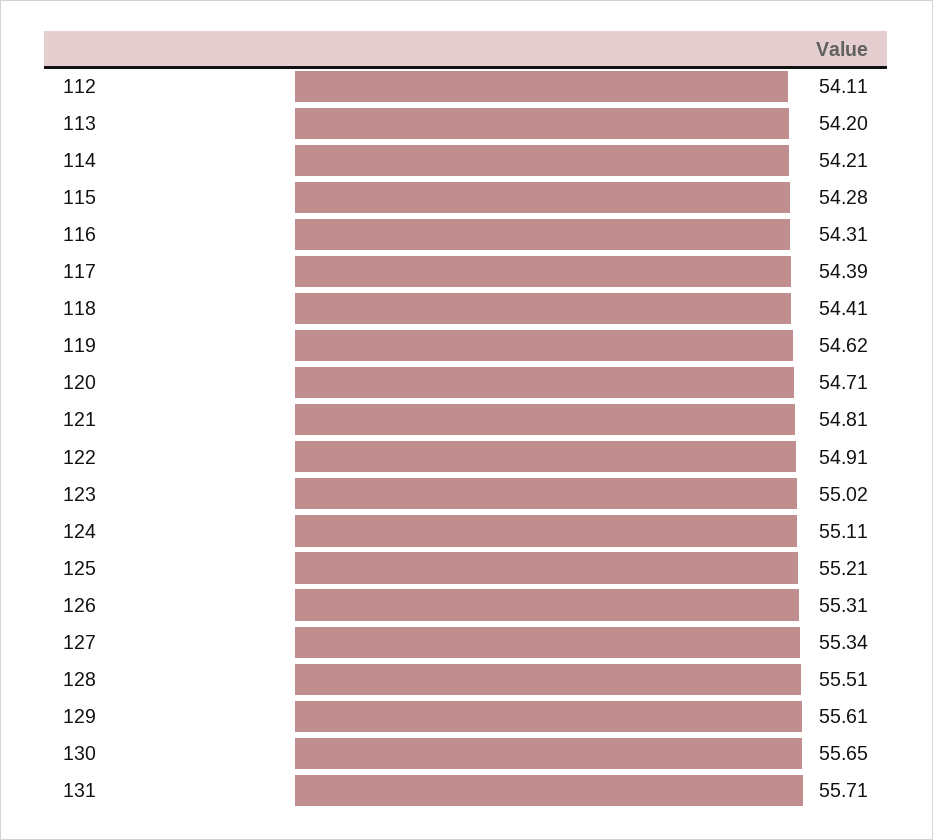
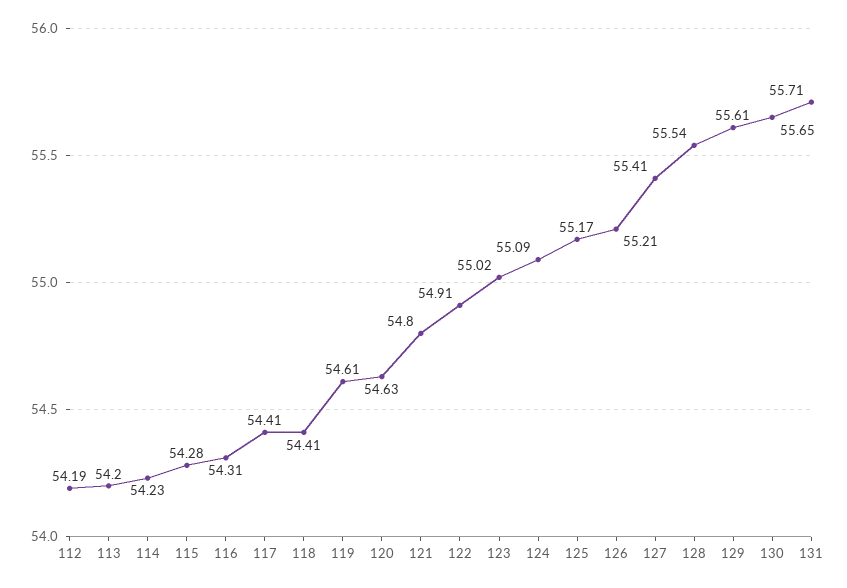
  {
-   "112": 54.11,
+   "112": 54.19,
    "113": 54.2,
-   "114": 54.21,
+   "114": 54.23,
    "115": 54.28,
    "116": 54.31,
-   "117": 54.39,
+   "117": 54.41,
    "118": 54.41,
-   "119": 54.62,
+   "119": 54.61,
-   "120": 54.71,
+   "120": 54.63,
-   "121": 54.81,
+   "121": 54.8,
    "122": 54.91,
    "123": 55.02,
-   "124": 55.11,
+   "124": 55.09,
-   "125": 55.21,
+   "125": 55.17,
-   "126": 55.31,
+   "126": 55.21,
-   "127": 55.34,
+   "127": 55.41,
-   "128": 55.51,
+   "128": 55.54,
    "129": 55.61,
    "130": 55.65,
    "131": 55.71
  }

